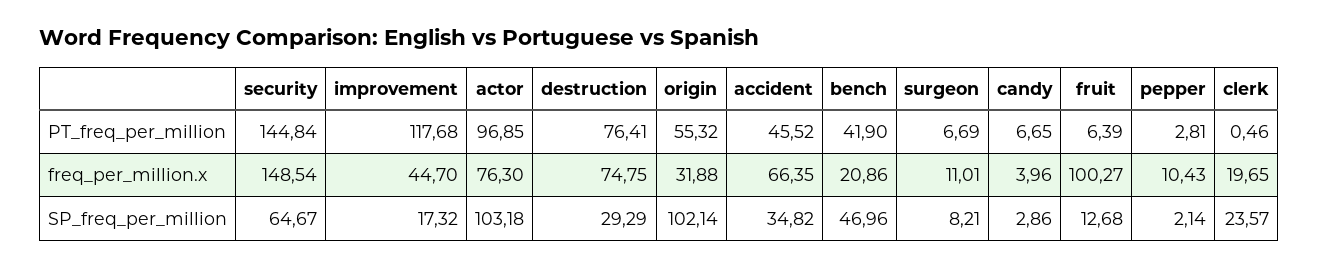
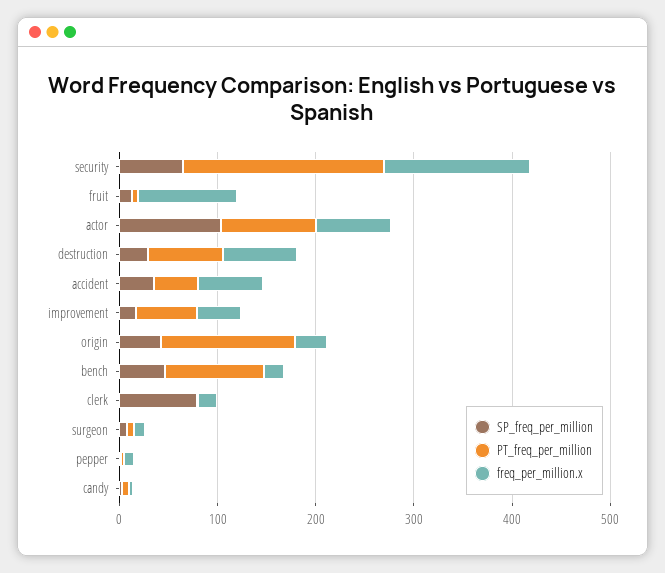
  {
    "PT_freq_per_million": {
-     "security": 144.84,
+     "security": 200,
-     "improvement": 117.68,
+     "improvement": 60,
      "actor": 96.85,
      "destruction": 76.41,
-     "origin": 55.32,
+     "origin": 140,
      "accident": 45.52,
-     "bench": 41.9,
+     "bench": 100,
      "surgeon": 6.69,
      "candy": 6.65,
      "fruit": 6.39,
      "pepper": 2.81,
      "clerk": 0.46
    },
    "freq_per_million.x": {
      "security": 148.54,
      "improvement": 44.7,
      "actor": 76.3,
      "destruction": 74.75,
      "origin": 31.88,
      "accident": 66.35,
      "bench": 20.86,
      "surgeon": 11.01,
      "candy": 3.96,
      "fruit": 100.27,
      "pepper": 10.43,
      "clerk": 19.65
    },
    "SP_freq_per_million": {
      "security": 64.67,
      "improvement": 17.32,
      "actor": 103.18,
      "destruction": 29.29,
-     "origin": 102.14,
+     "origin": 40,
      "accident": 34.82,
      "bench": 46.96,
      "surgeon": 8.21,
      "candy": 2.86,
      "fruit": 12.68,
      "pepper": 2.14,
-     "clerk": 23.57
+     "clerk": 80
    }
  }

